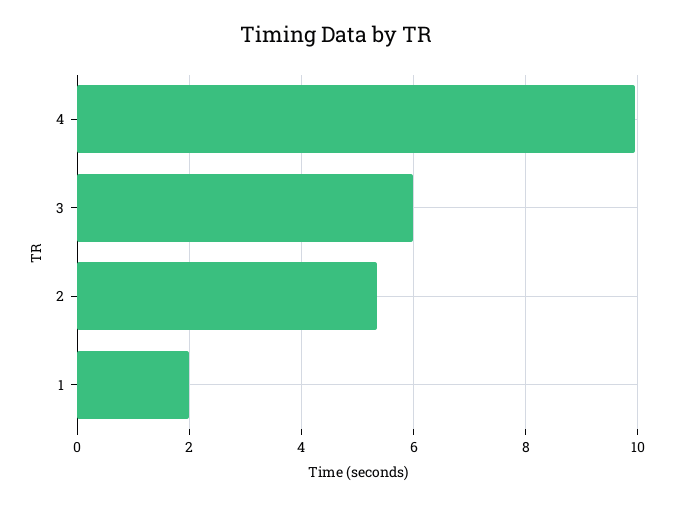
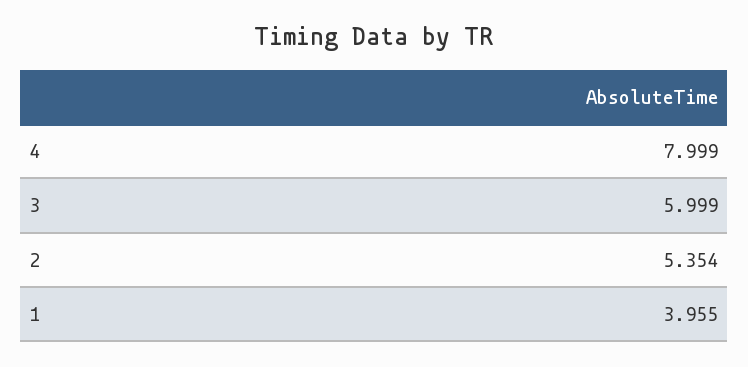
  {
-   "4": 10,
+   "4": 7.999,
    "3": 5.999,
    "2": 5.354,
-   "1": 2
+   "1": 3.955
  }

